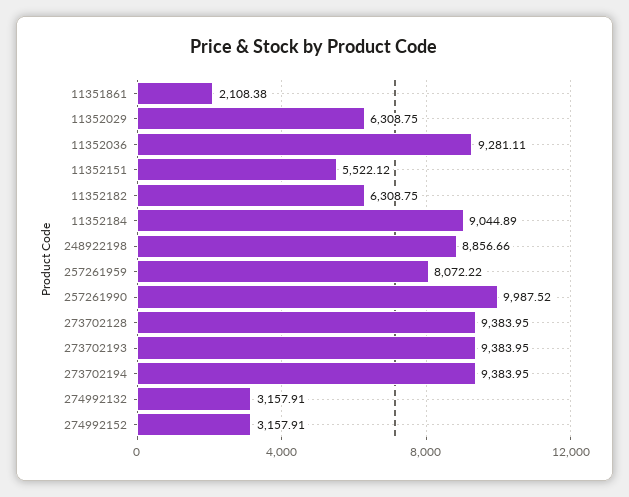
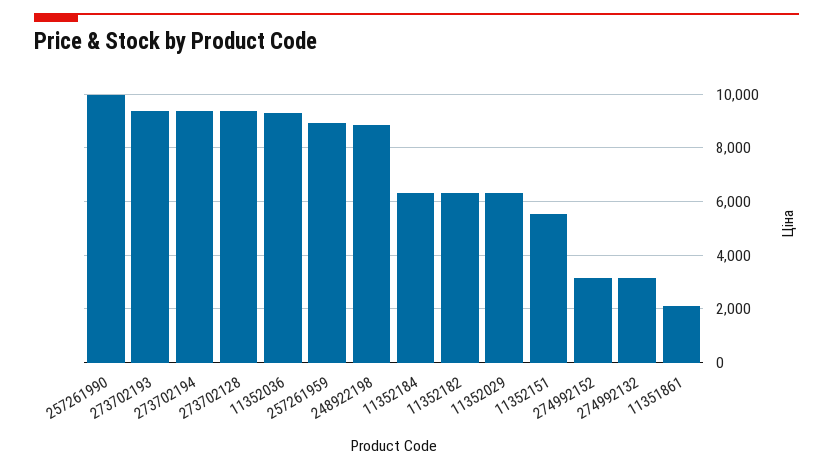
  {
    "11351861": 2108.38,
    "11352029": 6308.75,
    "11352036": 9281.11,
    "11352151": 5522.12,
    "11352182": 6308.75,
-   "11352184": 9044.89,
+   "11352184": 6250,
    "248922198": 8856.66,
-   "257261959": 8072.22,
+   "257261959": 9000,
    "257261990": 9987.52,
    "273702128": 9383.95,
    "273702193": 9383.95,
    "273702194": 9383.95,
    "274992132": 3157.91,
    "274992152": 3157.91
  }

